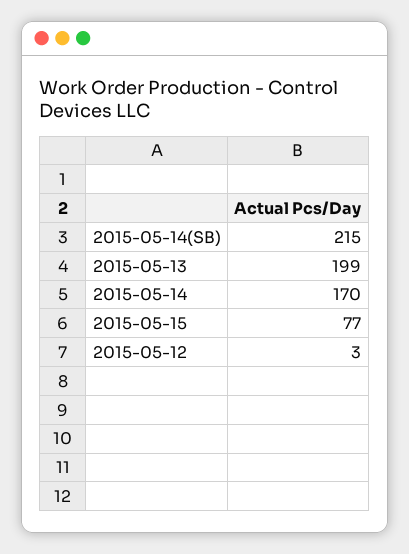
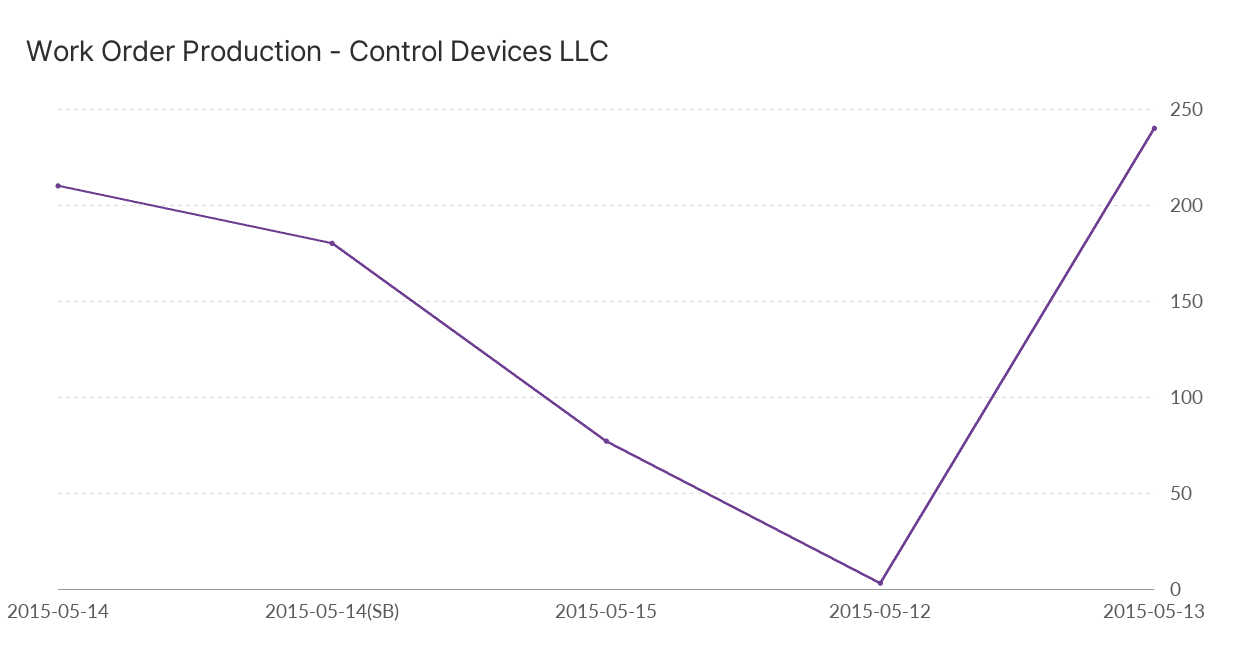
  {
-   "2015-05-14(SB)": 215,
+   "2015-05-14(SB)": 180,
-   "2015-05-13": 199,
+   "2015-05-13": 240,
-   "2015-05-14": 170,
+   "2015-05-14": 210,
    "2015-05-15": 77,
    "2015-05-12": 3
  }

